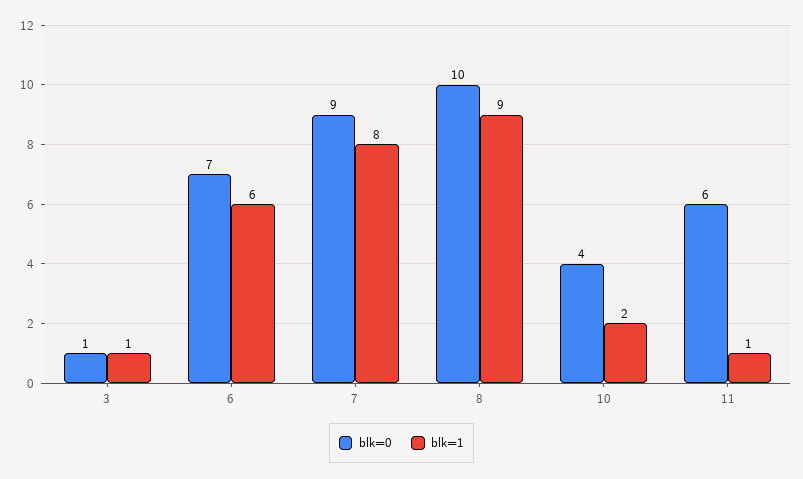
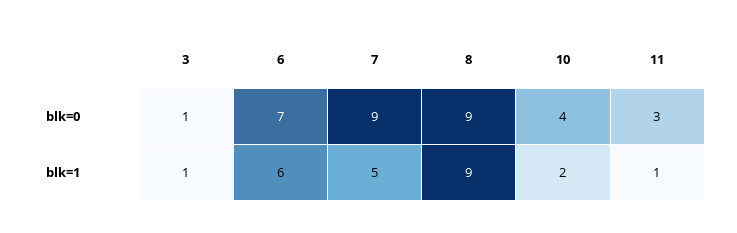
  {
    "blk=0": {
      "3": 1,
      "6": 7,
      "7": 9,
-     "8": 10,
+     "8": 9,
      "10": 4,
-     "11": 6
+     "11": 3
    },
    "blk=1": {
      "3": 1,
      "6": 6,
-     "7": 8,
+     "7": 5,
      "8": 9,
      "10": 2,
      "11": 1
    }
  }

